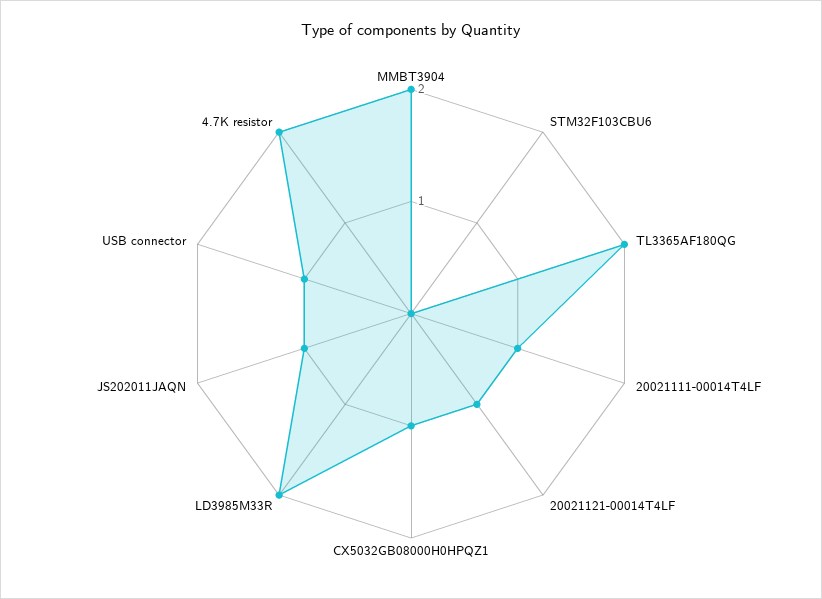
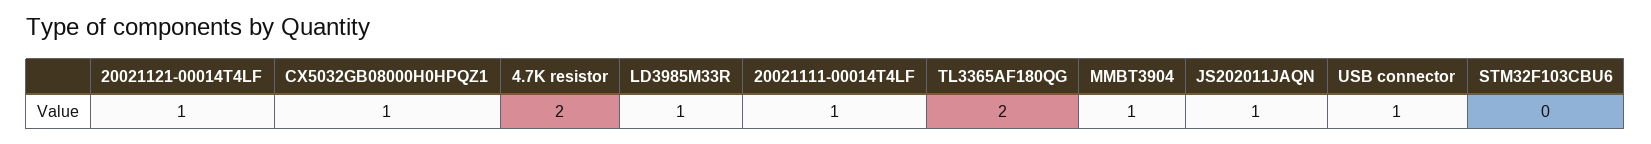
  {
-   "MMBT3904": 2,
+   "MMBT3904": 1,
    "STM32F103CBU6": 0,
    "TL3365AF180QG": 2,
    "20021111-00014T4LF": 1,
    "20021121-00014T4LF": 1,
    "CX5032GB08000H0HPQZ1": 1,
-   "LD3985M33R": 2,
+   "LD3985M33R": 1,
    "JS202011JAQN": 1,
    "USB connector": 1,
    "4.7K resistor": 2
  }

